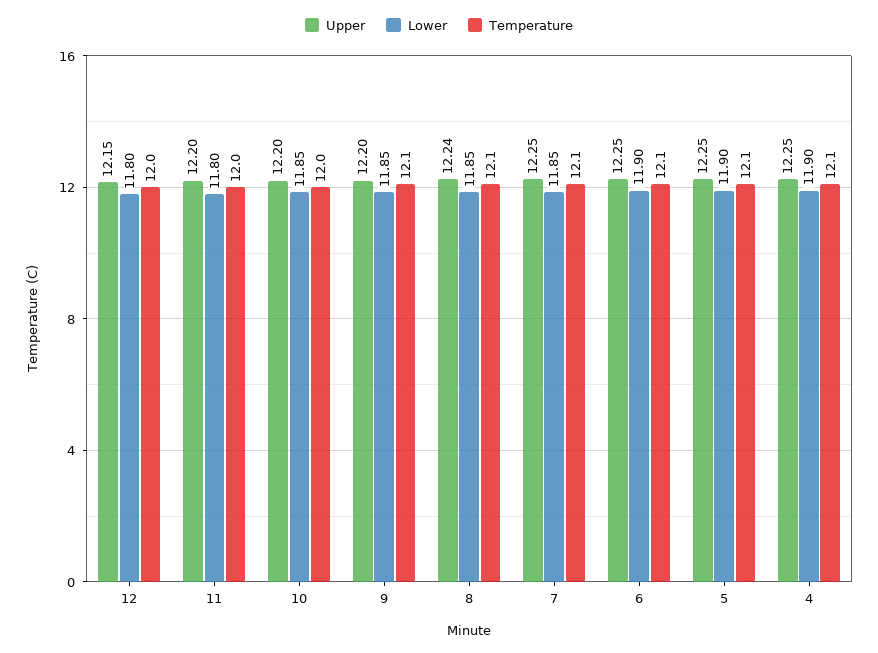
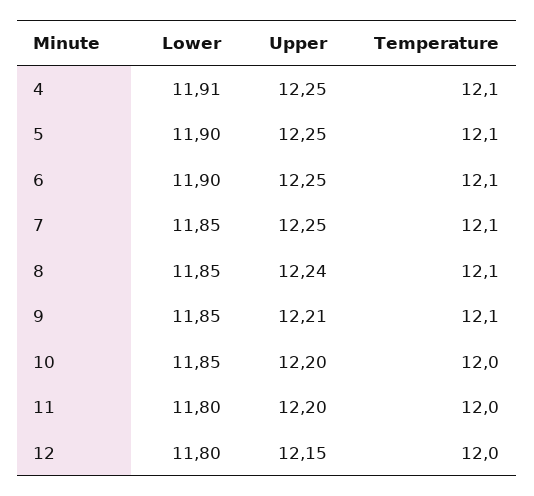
  {
    "Upper": {
      "12": 12.15,
      "11": 12.2,
      "10": 12.2,
-     "9": 12.2,
+     "9": 12.21,
      "8": 12.24,
      "7": 12.25,
      "6": 12.25,
      "5": 12.25,
      "4": 12.25
    },
    "Lower": {
      "12": 11.8,
      "11": 11.8,
      "10": 11.85,
      "9": 11.85,
      "8": 11.85,
      "7": 11.85,
      "6": 11.9,
      "5": 11.9,
-     "4": 11.9
+     "4": 11.91
    },
    "Temperature": {
      "12": 12,
      "11": 12,
      "10": 12,
      "9": 12.1,
      "8": 12.1,
      "7": 12.1,
      "6": 12.1,
      "5": 12.1,
      "4": 12.1
    }
  }

